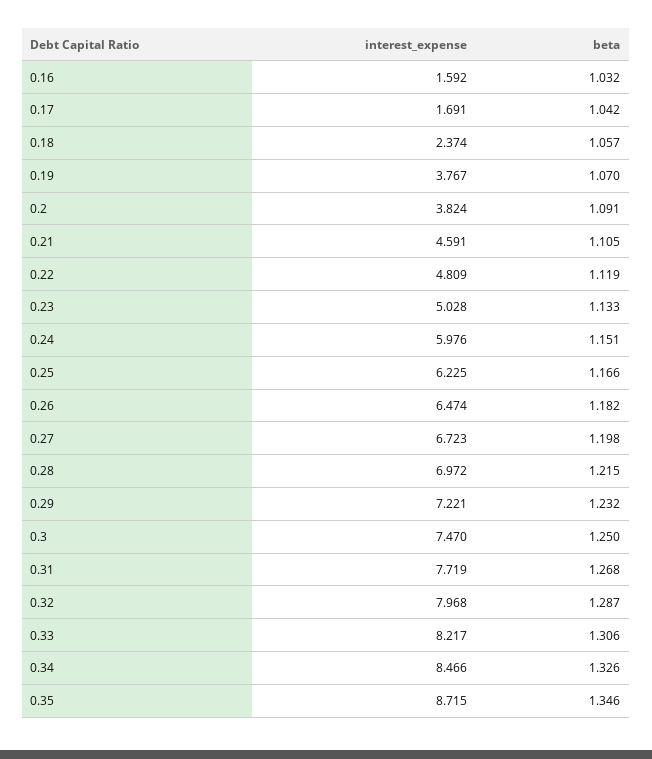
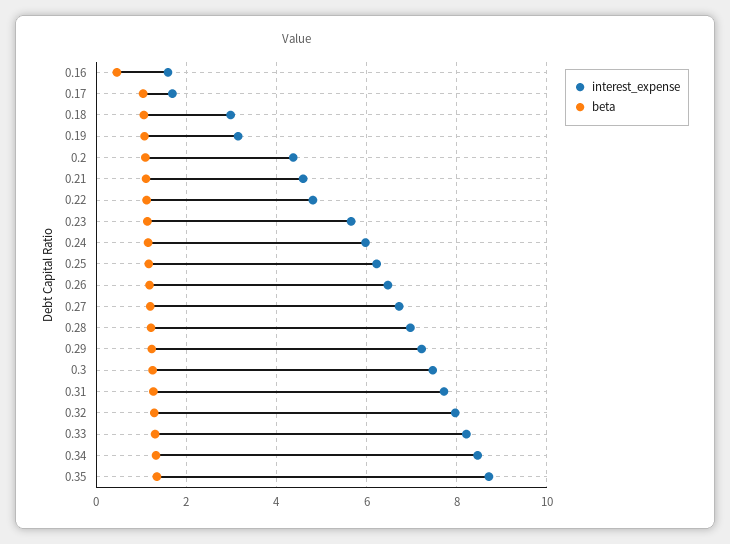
  {
    "interest_expense": {
      "0.16": 1.592,
      "0.17": 1.691,
-     "0.18": 2.374,
+     "0.18": 3,
-     "0.19": 3.767,
+     "0.19": 3.2,
-     "0.2": 3.824,
+     "0.2": 4.4,
      "0.21": 4.591,
      "0.22": 4.809,
-     "0.23": 5.028,
+     "0.23": 5.6,
      "0.24": 5.976,
      "0.25": 6.225,
      "0.26": 6.474,
      "0.27": 6.723,
      "0.28": 6.972,
      "0.29": 7.221,
      "0.3": 7.47,
      "0.31": 7.719,
      "0.32": 7.968,
      "0.33": 8.217,
      "0.34": 8.466,
      "0.35": 8.715
    },
    "beta": {
-     "0.16": 1.032,
+     "0.16": 0.4,
      "0.17": 1.042,
      "0.18": 1.057,
      "0.19": 1.07,
      "0.2": 1.091,
      "0.21": 1.105,
      "0.22": 1.119,
      "0.23": 1.133,
      "0.24": 1.151,
      "0.25": 1.166,
      "0.26": 1.182,
      "0.27": 1.198,
      "0.28": 1.215,
      "0.29": 1.232,
      "0.3": 1.25,
      "0.31": 1.268,
      "0.32": 1.287,
      "0.33": 1.306,
      "0.34": 1.326,
      "0.35": 1.346
    }
  }

